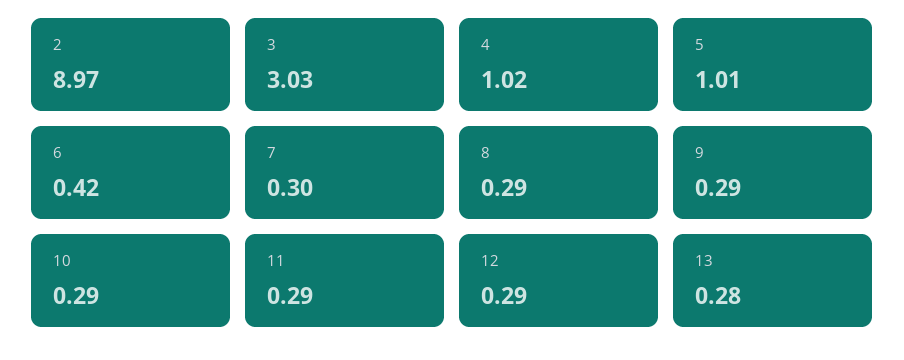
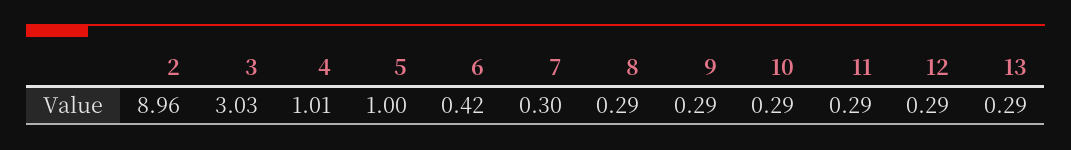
  {
-   "2": 8.97,
+   "2": 8.96,
    "3": 3.03,
-   "4": 1.02,
+   "4": 1.01,
-   "5": 1.01,
+   "5": 1,
    "6": 0.42,
    "7": 0.3,
    "8": 0.29,
    "9": 0.29,
    "10": 0.29,
    "11": 0.29,
    "12": 0.29,
-   "13": 0.28
+   "13": 0.29
  }

